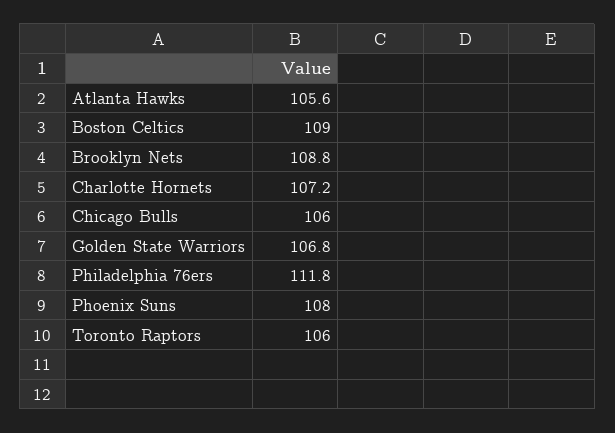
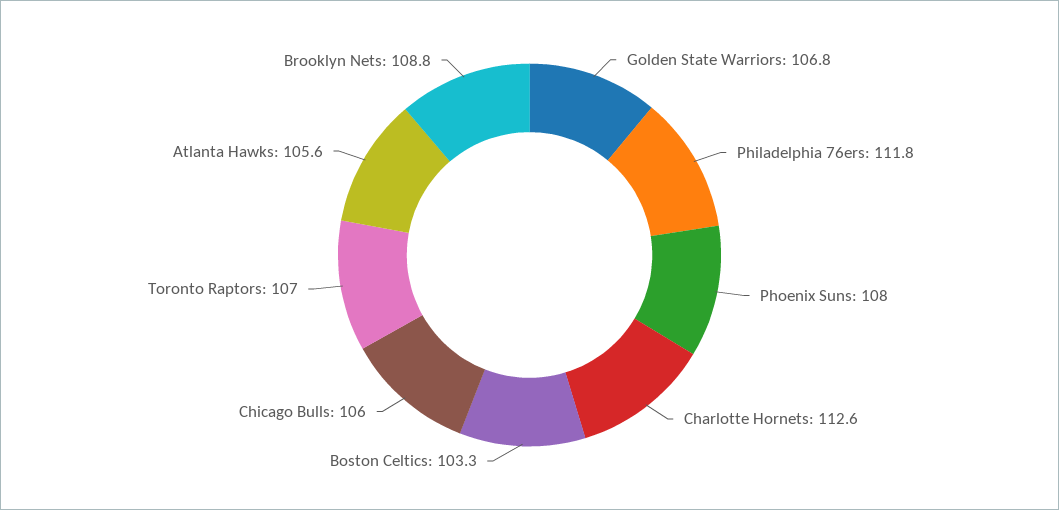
  {
    "Atlanta Hawks": 105.6,
-   "Boston Celtics": 109,
+   "Boston Celtics": 103.3,
    "Brooklyn Nets": 108.8,
-   "Charlotte Hornets": 107.2,
+   "Charlotte Hornets": 112.6,
    "Chicago Bulls": 106,
    "Golden State Warriors": 106.8,
    "Philadelphia 76ers": 111.8,
    "Phoenix Suns": 108,
-   "Toronto Raptors": 106
+   "Toronto Raptors": 107
  }

